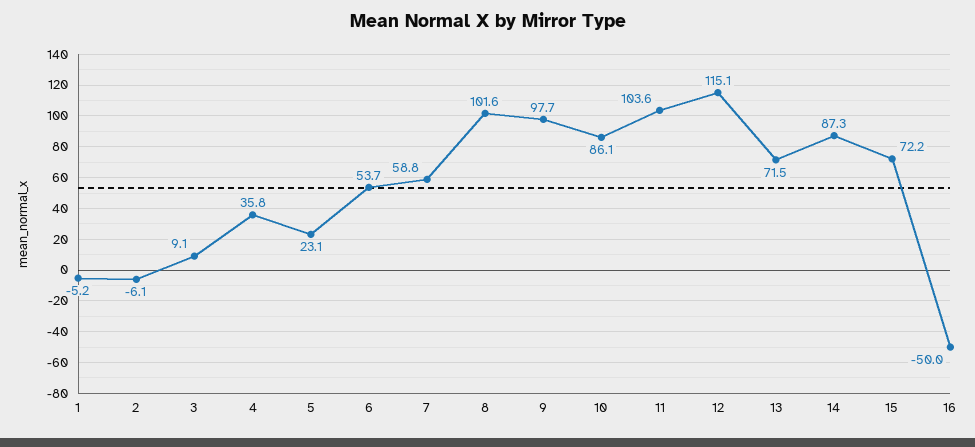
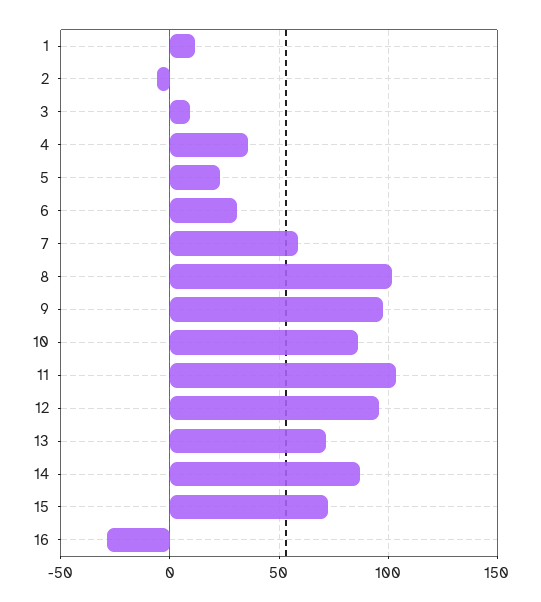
  {
-   "1": -5.2,
+   "1": 10,
    "2": -6.1,
    "3": 9.1,
    "4": 35.8,
    "5": 23.1,
-   "6": 53.7,
+   "6": 30,
    "7": 58.8,
    "8": 101.6,
    "9": 97.7,
    "10": 86.1,
    "11": 103.6,
-   "12": 115.1,
+   "12": 95,
    "13": 71.5,
    "14": 87.3,
    "15": 72.2,
-   "16": -50
+   "16": -30
  }

